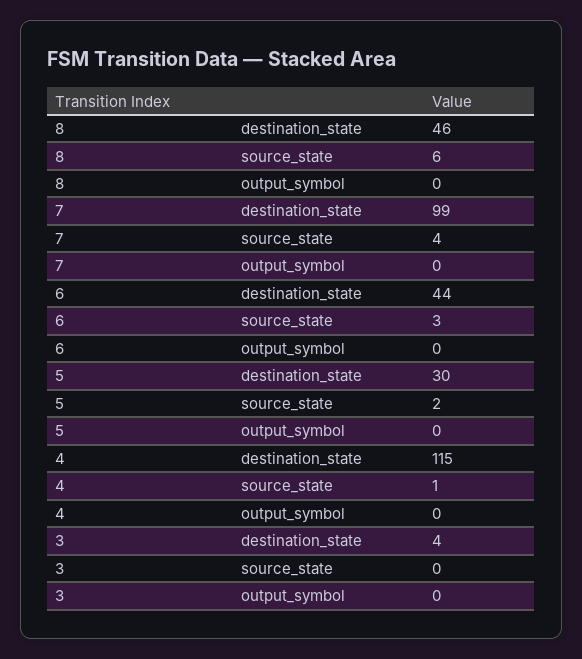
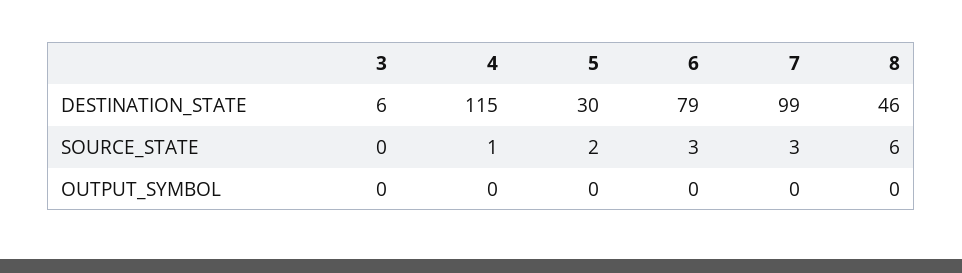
  {
    "8": {
      "destination_state": 46,
      "source_state": 6,
      "output_symbol": 0
    },
    "7": {
      "destination_state": 99,
-     "source_state": 4,
+     "source_state": 3,
      "output_symbol": 0
    },
    "6": {
-     "destination_state": 44,
+     "destination_state": 79,
      "source_state": 3,
      "output_symbol": 0
    },
    "5": {
      "destination_state": 30,
      "source_state": 2,
      "output_symbol": 0
    },
    "4": {
      "destination_state": 115,
      "source_state": 1,
      "output_symbol": 0
    },
    "3": {
-     "destination_state": 4,
+     "destination_state": 6,
      "source_state": 0,
      "output_symbol": 0
    }
  }

